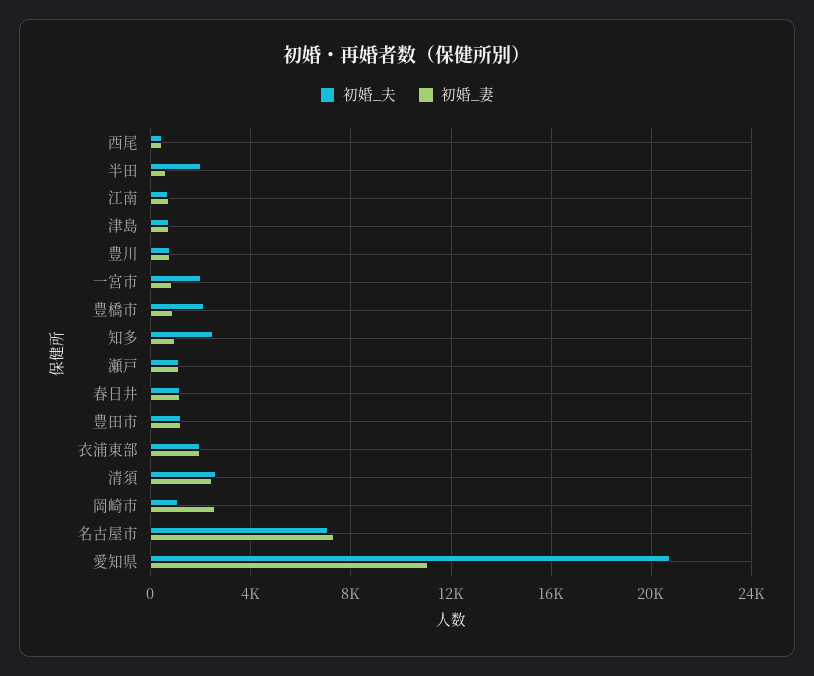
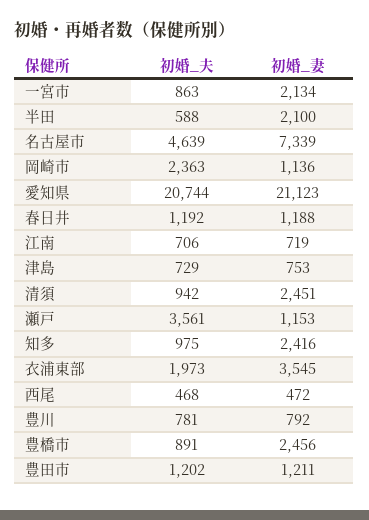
  {
    "初婚_夫": {
      "西尾": 468,
-     "半田": 2000,
+     "半田": 588,
      "江南": 706,
      "津島": 729,
      "豊川": 781,
-     "一宮市": 2000,
+     "一宮市": 863,
-     "豊橋市": 2000,
+     "豊橋市": 891,
-     "知多": 2500,
+     "知多": 975,
-     "瀬戸": 1000,
+     "瀬戸": 3561,
      "春日井": 1192,
      "豊田市": 1202,
      "衣浦東部": 1973,
-     "清須": 2500,
+     "清須": 942,
-     "岡崎市": 1000,
+     "岡崎市": 2363,
-     "名古屋市": 7000,
+     "名古屋市": 4639,
      "愛知県": 20744
    },
    "初婚_妻": {
      "西尾": 472,
-     "半田": 500,
+     "半田": 2100,
      "江南": 719,
      "津島": 753,
      "豊川": 792,
-     "一宮市": 1000,
+     "一宮市": 2134,
-     "豊橋市": 1000,
+     "豊橋市": 2456,
-     "知多": 1000,
+     "知多": 2416,
      "瀬戸": 1153,
      "春日井": 1188,
      "豊田市": 1211,
-     "衣浦東部": 2000,
+     "衣浦東部": 3545,
      "清須": 2451,
-     "岡崎市": 2500,
+     "岡崎市": 1136,
      "名古屋市": 7339,
-     "愛知県": 11000
+     "愛知県": 21123
    }
  }

